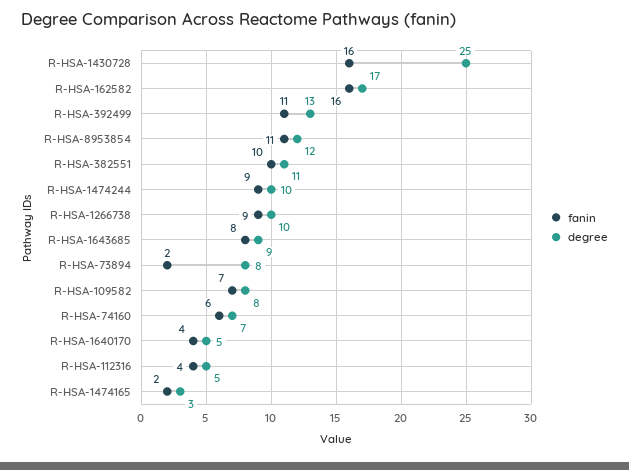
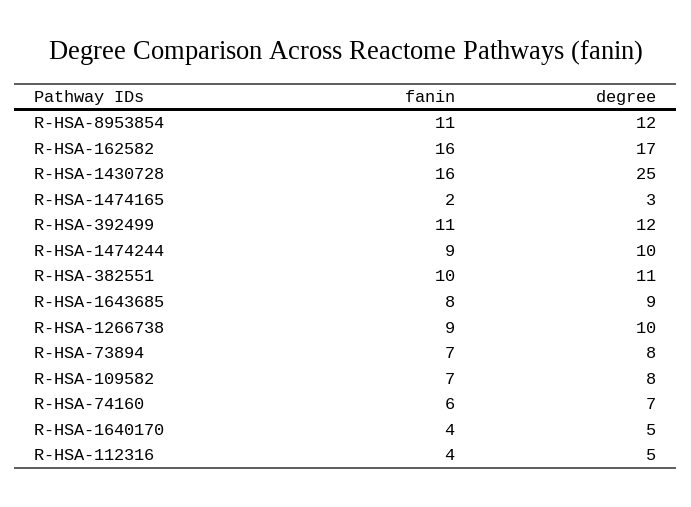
  {
    "fanin": {
      "R-HSA-1430728": 16,
      "R-HSA-162582": 16,
      "R-HSA-392499": 11,
      "R-HSA-8953854": 11,
      "R-HSA-382551": 10,
      "R-HSA-1474244": 9,
      "R-HSA-1266738": 9,
      "R-HSA-1643685": 8,
-     "R-HSA-73894": 2,
+     "R-HSA-73894": 7,
      "R-HSA-109582": 7,
      "R-HSA-74160": 6,
      "R-HSA-1640170": 4,
      "R-HSA-112316": 4,
      "R-HSA-1474165": 2
    },
    "degree": {
      "R-HSA-1430728": 25,
      "R-HSA-162582": 17,
-     "R-HSA-392499": 13,
+     "R-HSA-392499": 12,
      "R-HSA-8953854": 12,
      "R-HSA-382551": 11,
      "R-HSA-1474244": 10,
      "R-HSA-1266738": 10,
      "R-HSA-1643685": 9,
      "R-HSA-73894": 8,
      "R-HSA-109582": 8,
      "R-HSA-74160": 7,
      "R-HSA-1640170": 5,
      "R-HSA-112316": 5,
      "R-HSA-1474165": 3
    }
  }

